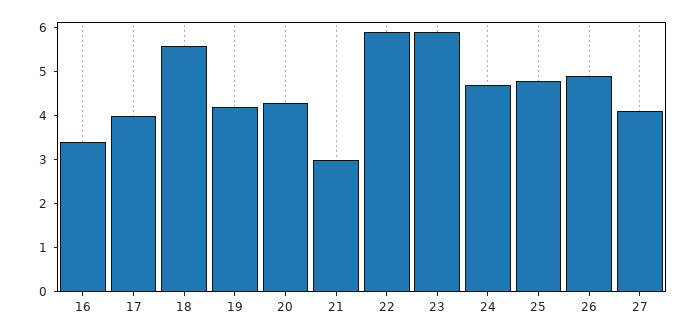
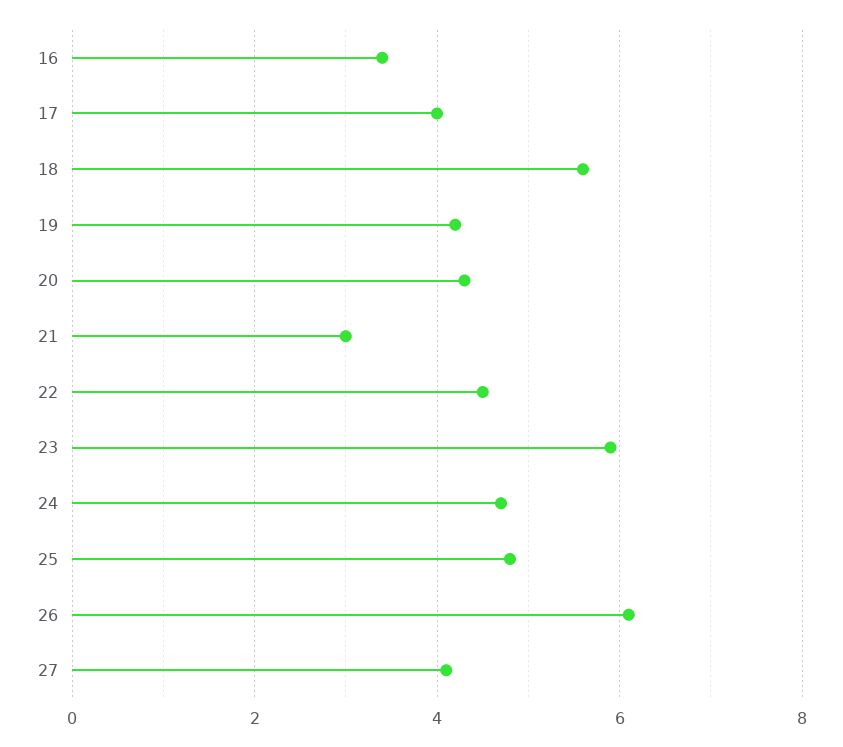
  {
    "16": 3.5,
    "17": 4,
    "18": 5.5,
    "19": 4,
    "20": 4.5,
    "21": 3,
-   "22": 6,
+   "22": 4.5,
    "23": 6,
    "24": 4.5,
    "25": 5,
-   "26": 5,
+   "26": 6,
    "27": 4
  }

